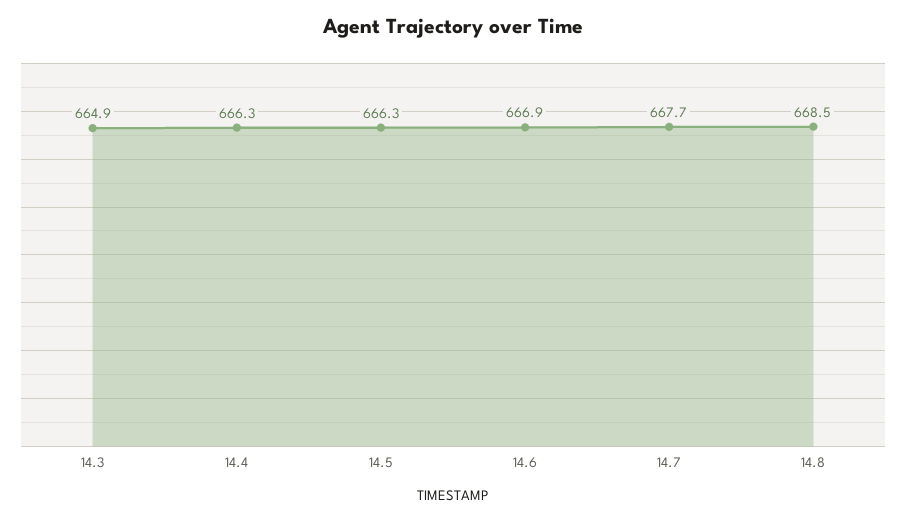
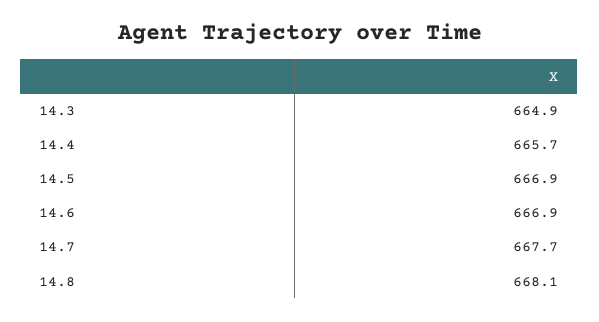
  {
    "14.3": 664.9,
-   "14.4": 666.3,
+   "14.4": 665.7,
-   "14.5": 666.3,
+   "14.5": 666.9,
    "14.6": 666.9,
    "14.7": 667.7,
-   "14.8": 668.5
+   "14.8": 668.1
  }

